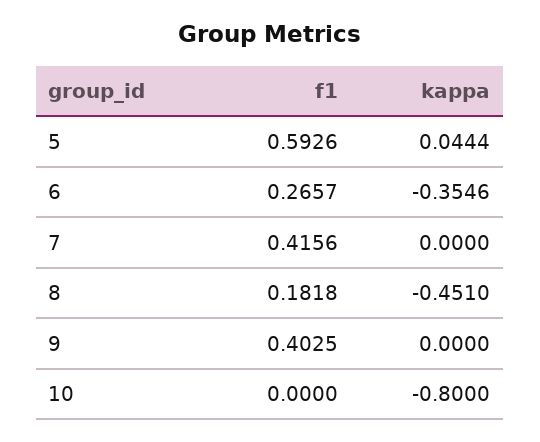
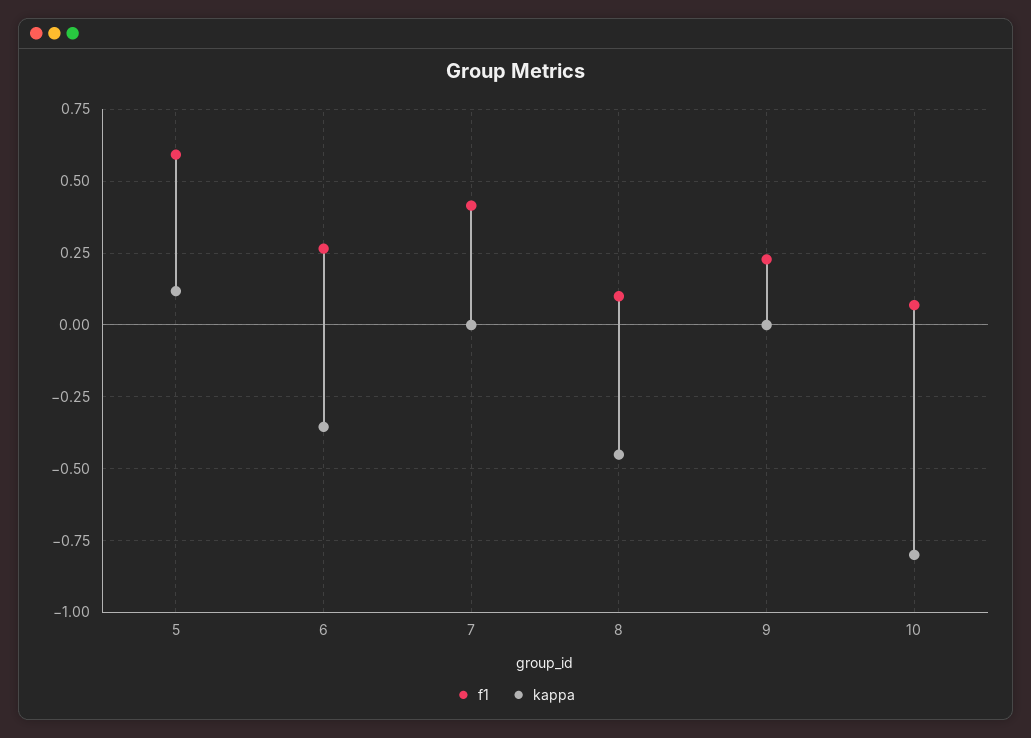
  {
    "f1": {
      "5": 0.5926,
      "6": 0.2657,
      "7": 0.4156,
-     "8": 0.1818,
+     "8": 0.1,
-     "9": 0.4025,
+     "9": 0.225,
-     "10": 0
+     "10": 0.075
    },
    "kappa": {
-     "5": 0.0444,
+     "5": 0.125,
      "6": -0.3546,
      "7": 0,
      "8": -0.451,
      "9": 0,
      "10": -0.8
    }
  }

